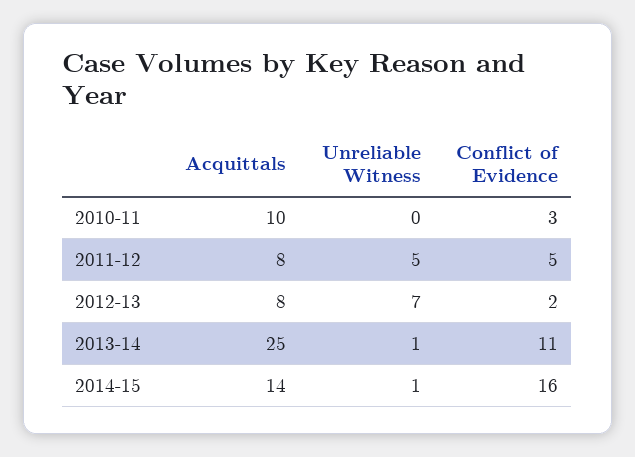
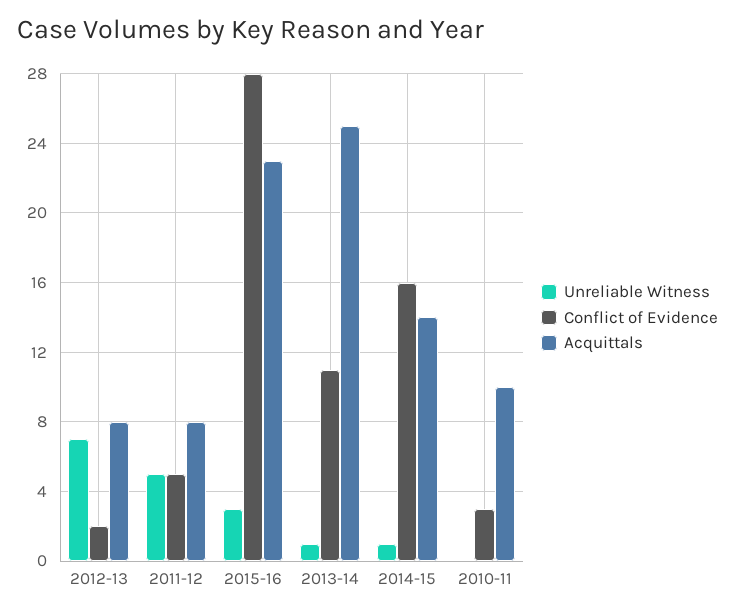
  {
    "Acquittals": {
      "2010-11": 10,
      "2011-12": 8,
      "2012-13": 8,
      "2013-14": 25,
-     "2014-15": 14
+     "2014-15": 14,
+     "2015-16": 23
    },
    "Unreliable Witness": {
      "2010-11": 0,
      "2011-12": 5,
      "2012-13": 7,
      "2013-14": 1,
-     "2014-15": 1
+     "2014-15": 1,
+     "2015-16": 3
    },
    "Conflict of Evidence": {
      "2010-11": 3,
      "2011-12": 5,
      "2012-13": 2,
      "2013-14": 11,
-     "2014-15": 16
+     "2014-15": 16,
+     "2015-16": 28
    }
  }

